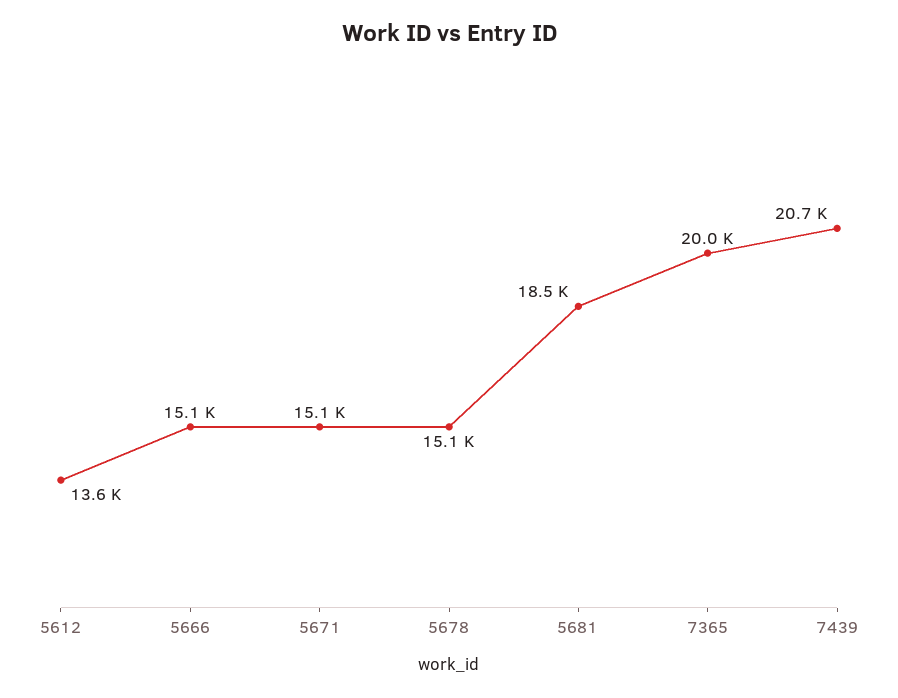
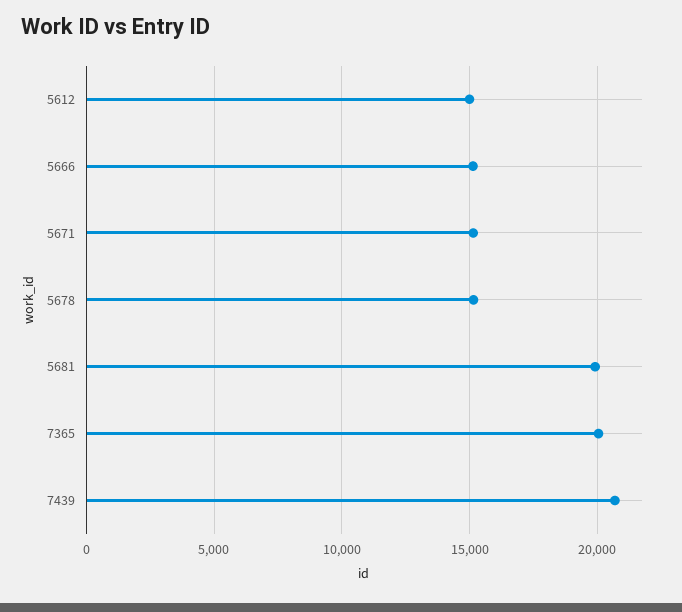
  {
-   "5612": 13600,
+   "5612": 15000,
    "5666": 15100,
    "5671": 15100,
    "5678": 15100,
-   "5681": 18500,
+   "5681": 20000,
    "7365": 20000,
    "7439": 20700
  }

